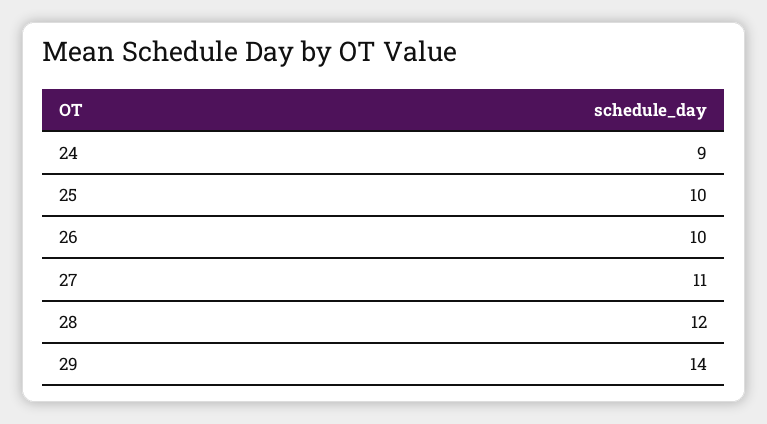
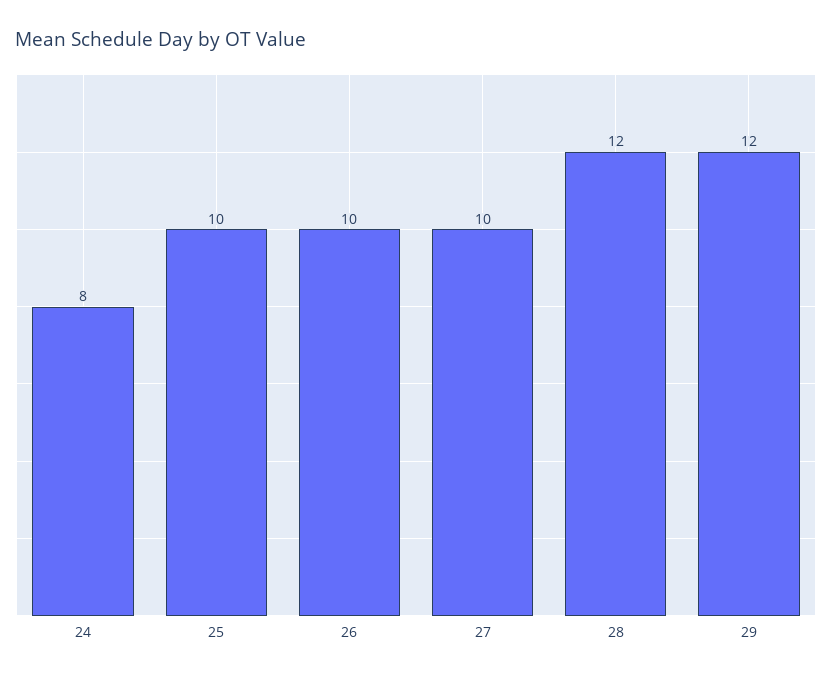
  {
-   "24": 9,
+   "24": 8,
    "25": 10,
    "26": 10,
-   "27": 11,
+   "27": 10,
    "28": 12,
-   "29": 14
+   "29": 12
  }

